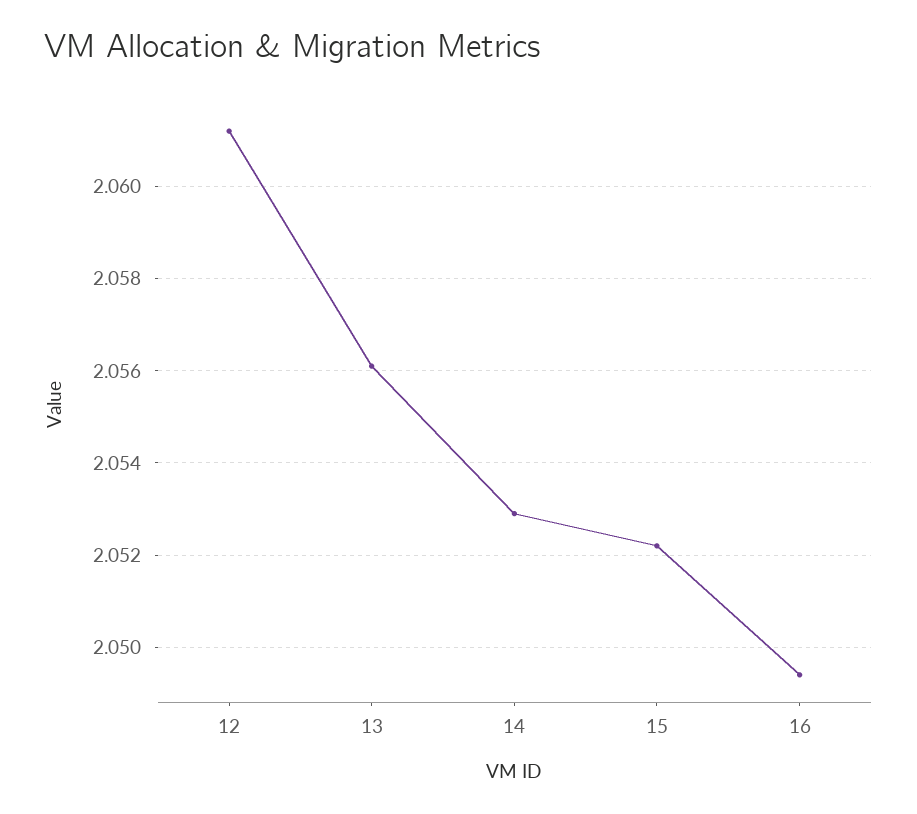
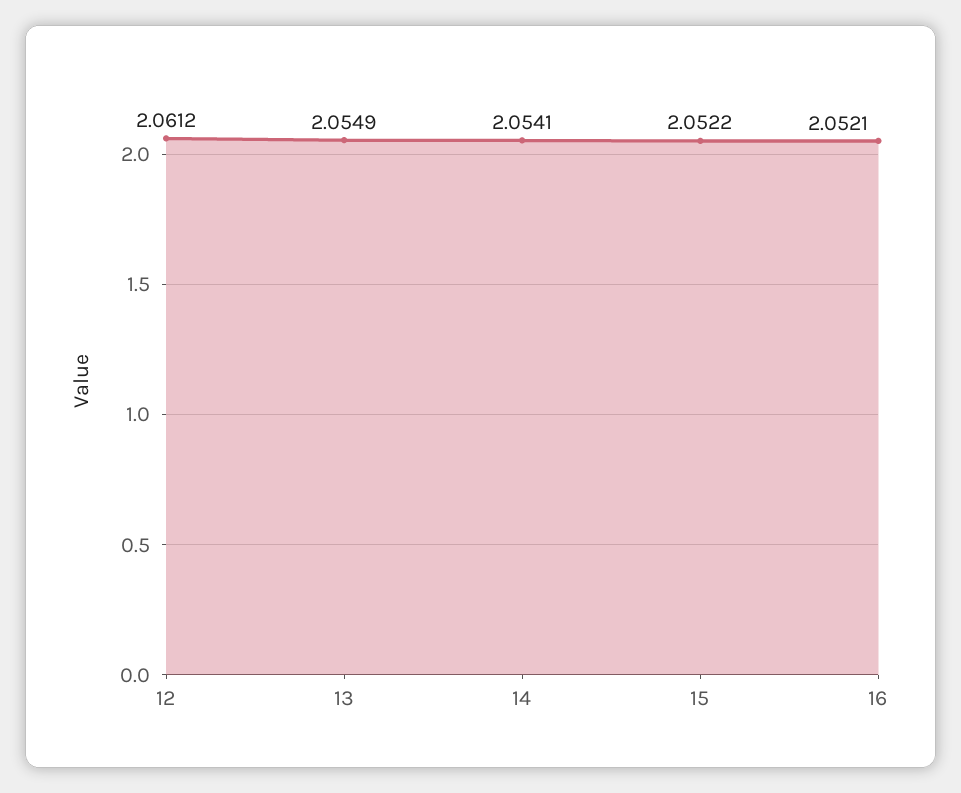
  {
    "12": 2.0612,
-   "13": 2.056,
+   "13": 2.0549,
-   "14": 2.053,
+   "14": 2.0541,
    "15": 2.0522,
-   "16": 2.0495
+   "16": 2.0521
  }

